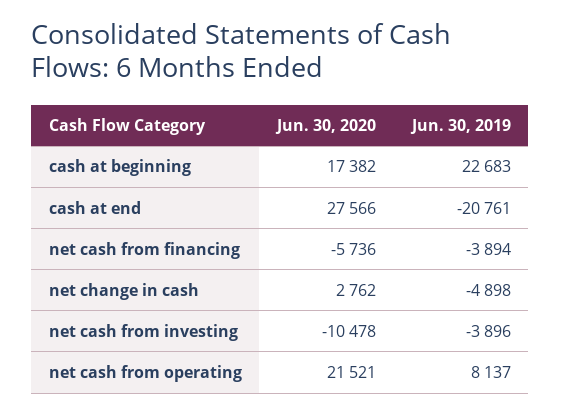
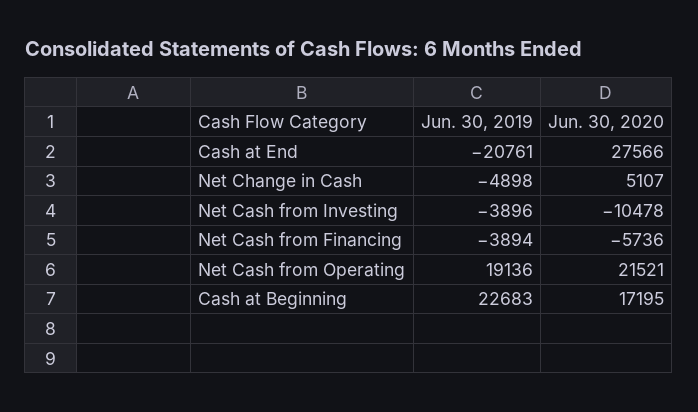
  {
    "Jun. 30, 2020": {
-     "cash at beginning": 17382,
+     "cash at beginning": 17195,
      "cash at end": 27566,
      "net cash from financing": -5736,
-     "net change in cash": 2762,
+     "net change in cash": 5107,
      "net cash from investing": -10478,
      "net cash from operating": 21521
    },
    "Jun. 30, 2019": {
      "cash at beginning": 22683,
      "cash at end": -20761,
      "net cash from financing": -3894,
      "net change in cash": -4898,
      "net cash from investing": -3896,
-     "net cash from operating": 8137
+     "net cash from operating": 19136
    }
  }

